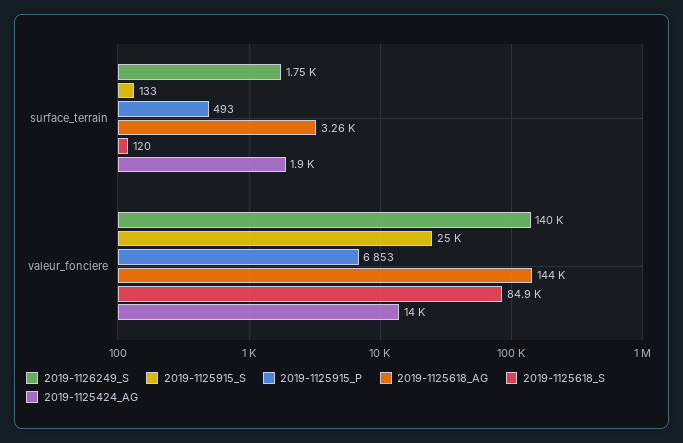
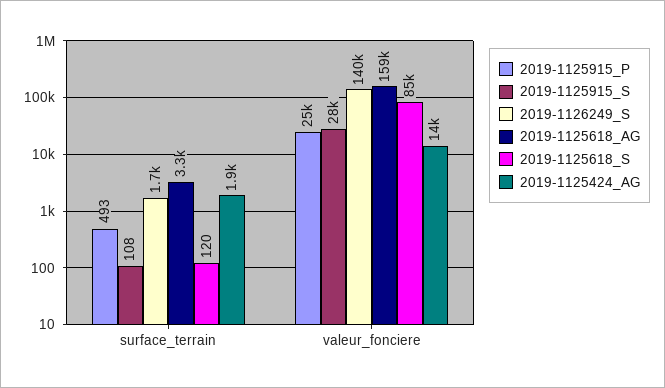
  {
    "2019-1126249_S": {
      "surface_terrain": 1750,
      "valeur_fonciere": 140000
    },
    "2019-1125915_S": {
-     "surface_terrain": 133,
+     "surface_terrain": 108,
-     "valeur_fonciere": 25000
+     "valeur_fonciere": 28000
    },
    "2019-1125915_P": {
      "surface_terrain": 493,
-     "valeur_fonciere": 6853
+     "valeur_fonciere": 25000
    },
    "2019-1125618_AG": {
      "surface_terrain": 3260,
-     "valeur_fonciere": 144000
+     "valeur_fonciere": 159000
    },
    "2019-1125618_S": {
      "surface_terrain": 120,
      "valeur_fonciere": 84900
    },
    "2019-1125424_AG": {
      "surface_terrain": 1900,
      "valeur_fonciere": 14000
    }
  }

